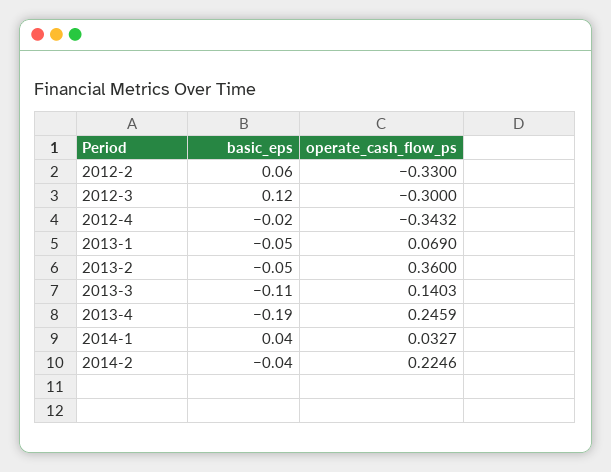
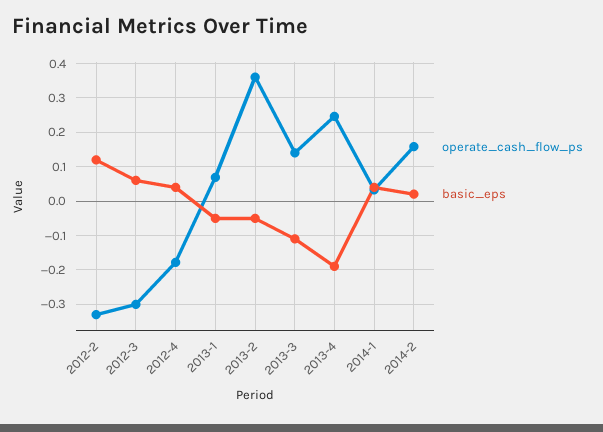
  {
    "basic_eps": {
-     "2012-2": 0.06,
+     "2012-2": 0.12,
-     "2012-3": 0.12,
+     "2012-3": 0.06,
-     "2012-4": -0.02,
+     "2012-4": 0.04,
      "2013-1": -0.05,
      "2013-2": -0.05,
      "2013-3": -0.11,
      "2013-4": -0.19,
      "2014-1": 0.04,
-     "2014-2": -0.04
+     "2014-2": 0.02
    },
    "operate_cash_flow_ps": {
      "2012-2": -0.33,
      "2012-3": -0.3,
-     "2012-4": -0.3432,
+     "2012-4": -0.18,
      "2013-1": 0.069,
      "2013-2": 0.36,
      "2013-3": 0.1403,
      "2013-4": 0.2459,
      "2014-1": 0.0327,
-     "2014-2": 0.2246
+     "2014-2": 0.16
    }
  }

